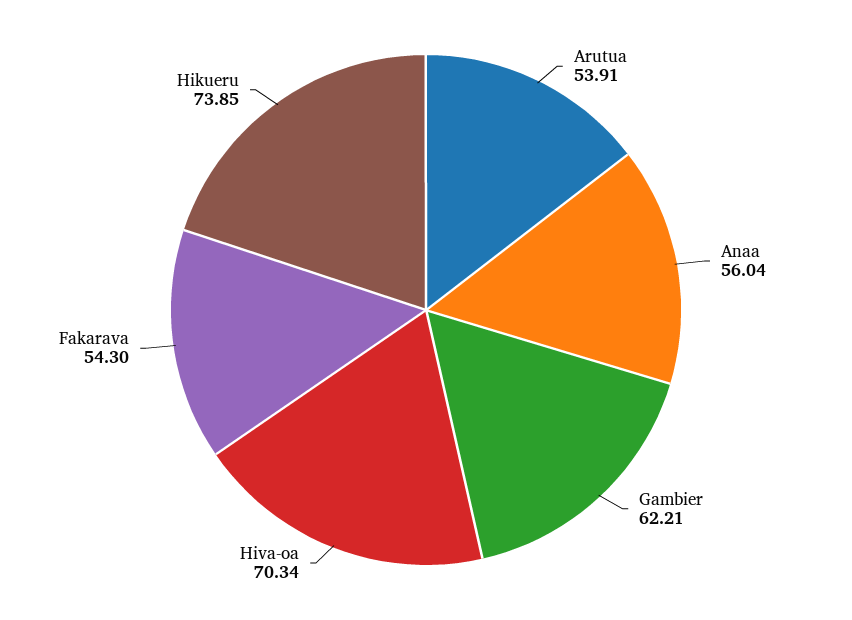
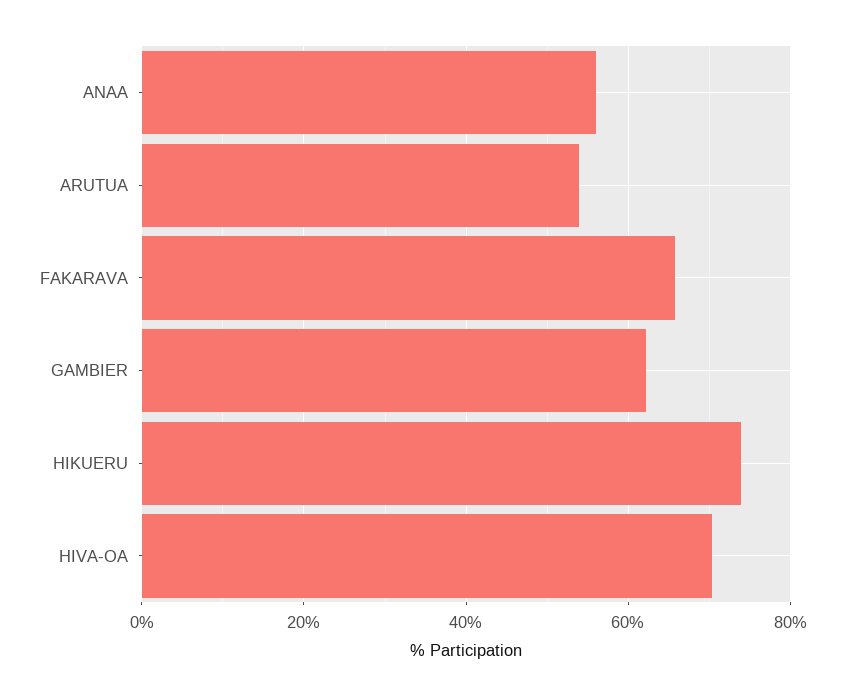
  {
    "Arutua": 53.91,
    "Anaa": 56.04,
    "Gambier": 62.21,
    "Hiva-oa": 70.34,
-   "Fakarava": 54.3,
+   "Fakarava": 66,
    "Hikueru": 73.85
  }

